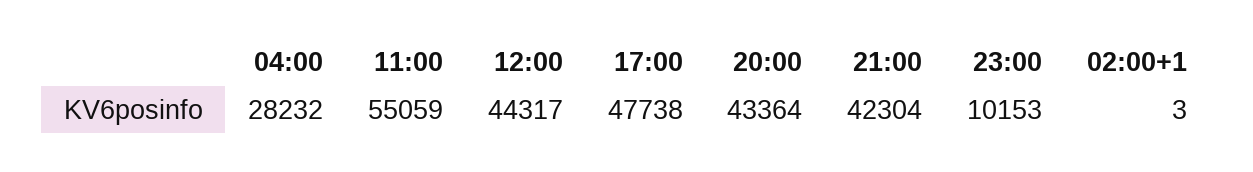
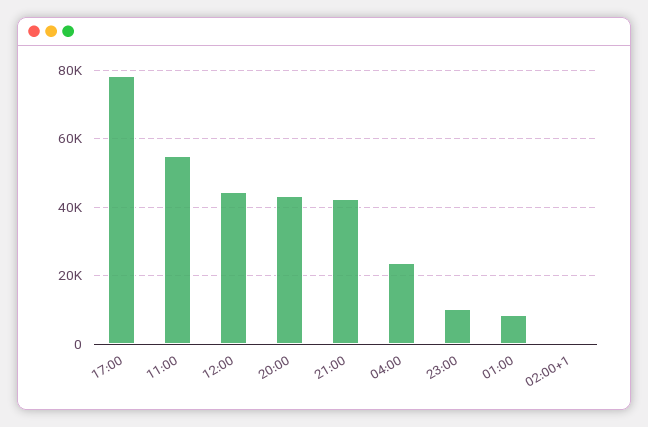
  {
-   "04:00": 28232,
+   "04:00": 24000,
    "11:00": 55059,
    "12:00": 44317,
-   "17:00": 47738,
+   "17:00": 78000,
    "20:00": 43364,
    "21:00": 42304,
    "23:00": 10153,
-   "02:00+1": 3
+   "02:00+1": 3,
+   "01:00": 8000
  }

